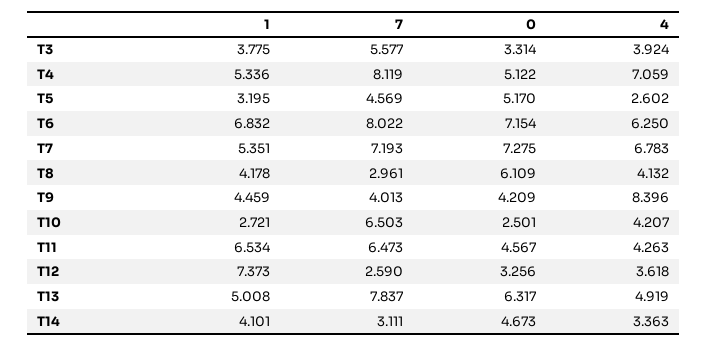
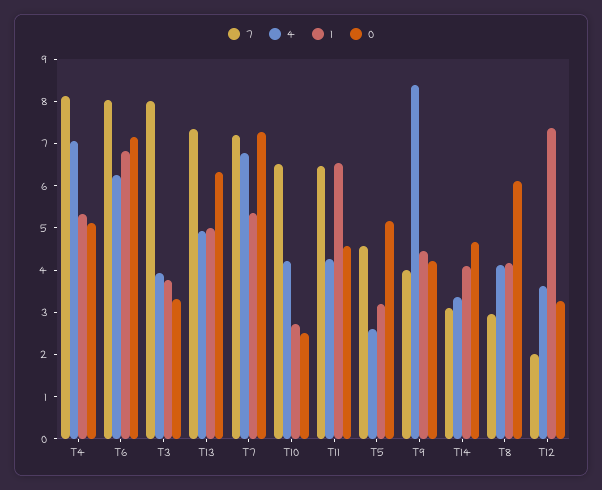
  {
    "1": {
      "T3": 3.775,
      "T4": 5.336,
      "T5": 3.195,
      "T6": 6.832,
      "T7": 5.351,
      "T8": 4.178,
      "T9": 4.459,
      "T10": 2.721,
      "T11": 6.534,
      "T12": 7.373,
      "T13": 5.008,
      "T14": 4.101
    },
    "7": {
-     "T3": 5.577,
+     "T3": 8,
      "T4": 8.119,
      "T5": 4.569,
      "T6": 8.022,
      "T7": 7.193,
      "T8": 2.961,
      "T9": 4.013,
      "T10": 6.503,
      "T11": 6.473,
-     "T12": 2.59,
+     "T12": 2,
-     "T13": 7.837,
+     "T13": 7.4,
      "T14": 3.111
    },
    "0": {
      "T3": 3.314,
      "T4": 5.122,
      "T5": 5.17,
      "T6": 7.154,
      "T7": 7.275,
      "T8": 6.109,
      "T9": 4.209,
      "T10": 2.501,
      "T11": 4.567,
      "T12": 3.256,
      "T13": 6.317,
      "T14": 4.673
    },
    "4": {
      "T3": 3.924,
      "T4": 7.059,
      "T5": 2.602,
      "T6": 6.25,
      "T7": 6.783,
      "T8": 4.132,
      "T9": 8.396,
      "T10": 4.207,
      "T11": 4.263,
      "T12": 3.618,
      "T13": 4.919,
      "T14": 3.363
    }
  }

